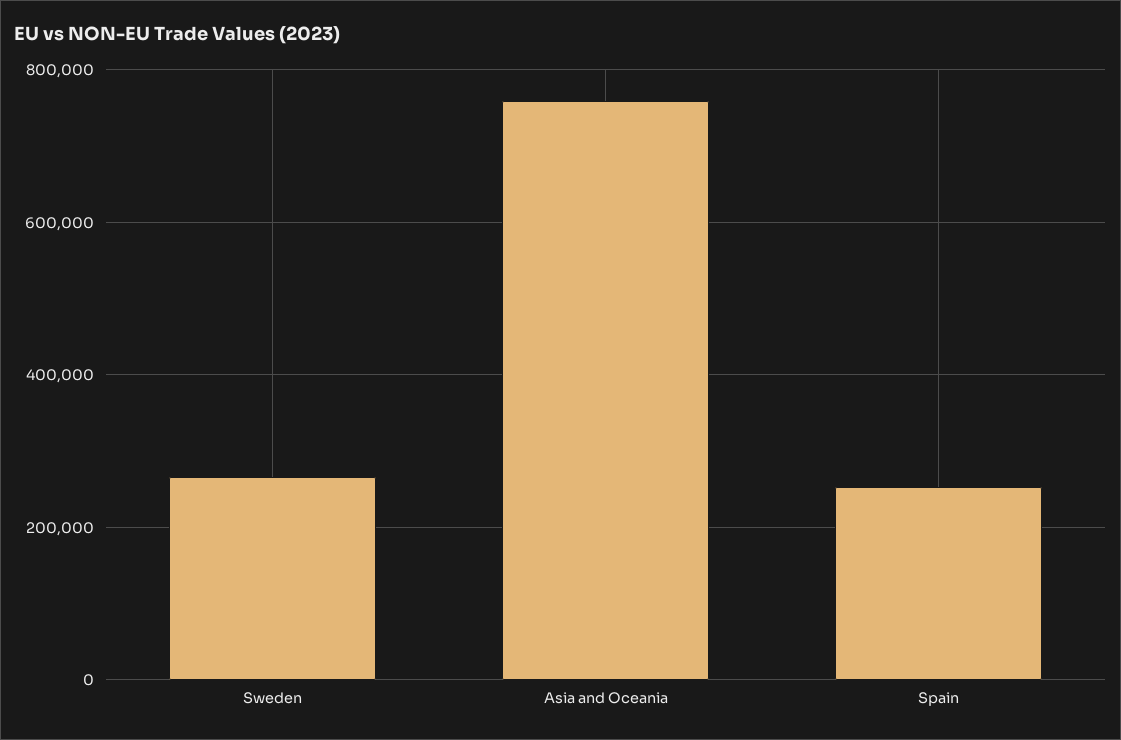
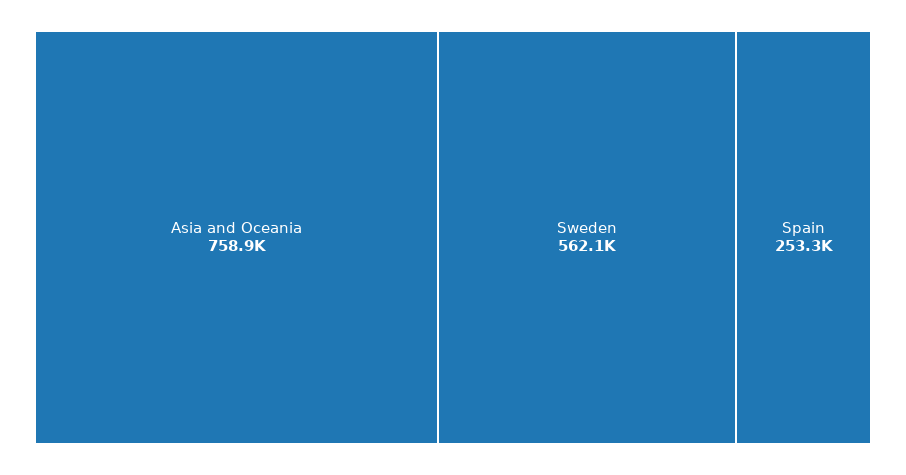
  {
-   "Sweden": 260000,
+   "Sweden": 562100,
    "Asia and Oceania": 758900,
    "Spain": 253300
  }

